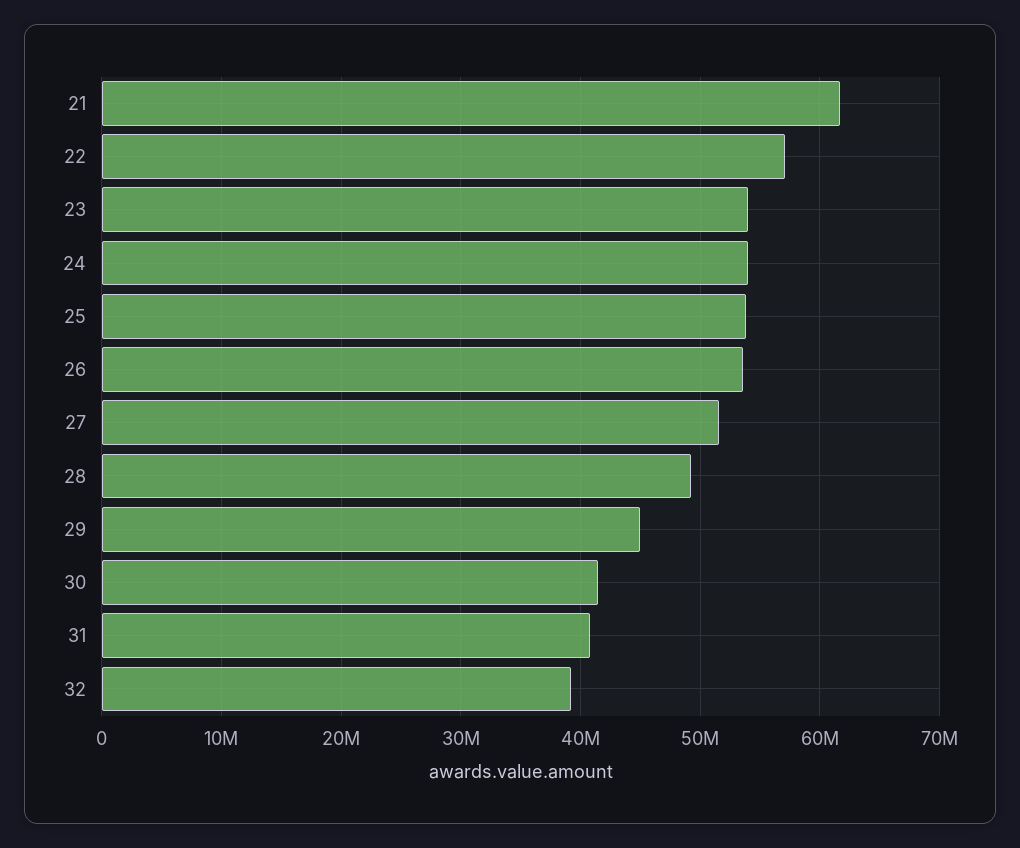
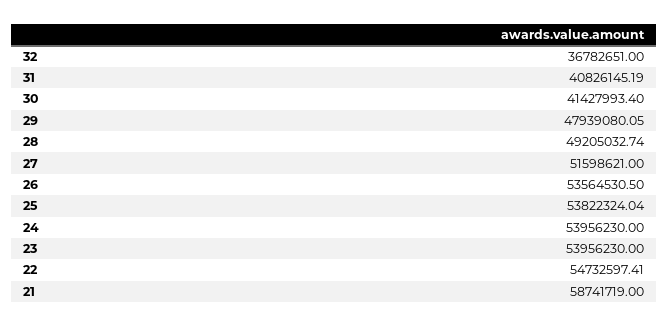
  {
-   "21": 62000000,
+   "21": 58741719,
-   "22": 57000000,
+   "22": 54732597.41,
    "23": 53956230,
    "24": 53956230,
    "25": 53822324.04,
    "26": 53564530.5,
    "27": 51598621,
    "28": 49205032.74,
-   "29": 45000000,
+   "29": 47939080.05,
    "30": 41427993.4,
    "31": 40826145.19,
-   "32": 39000000
+   "32": 36782651
  }

